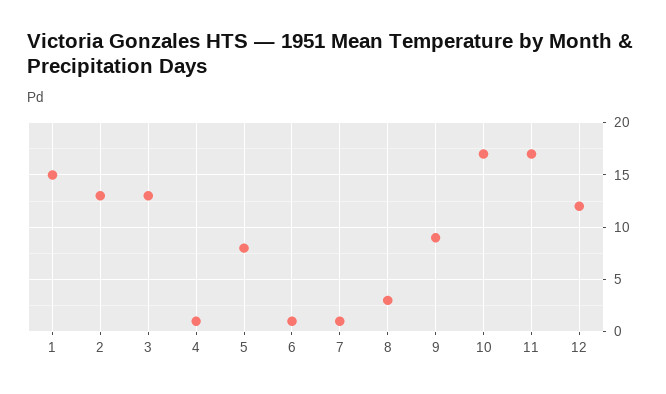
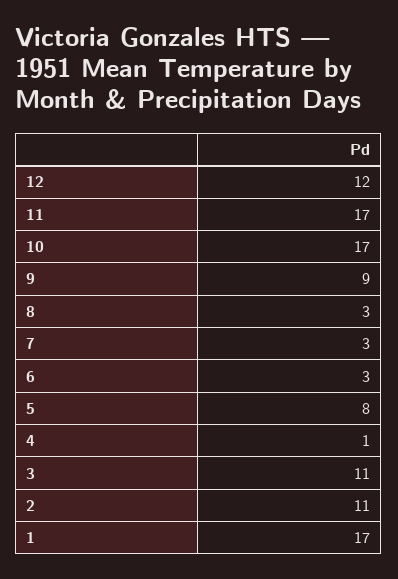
  {
-   "1": 15,
+   "1": 17,
-   "2": 13,
+   "2": 11,
-   "3": 13,
+   "3": 11,
    "4": 1,
    "5": 8,
-   "6": 1,
+   "6": 3,
-   "7": 1,
+   "7": 3,
    "8": 3,
    "9": 9,
    "10": 17,
    "11": 17,
    "12": 12
  }

